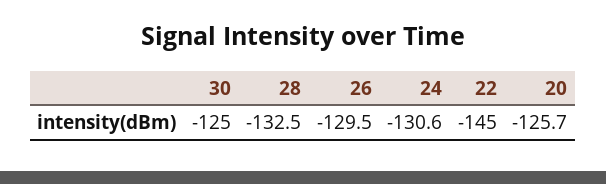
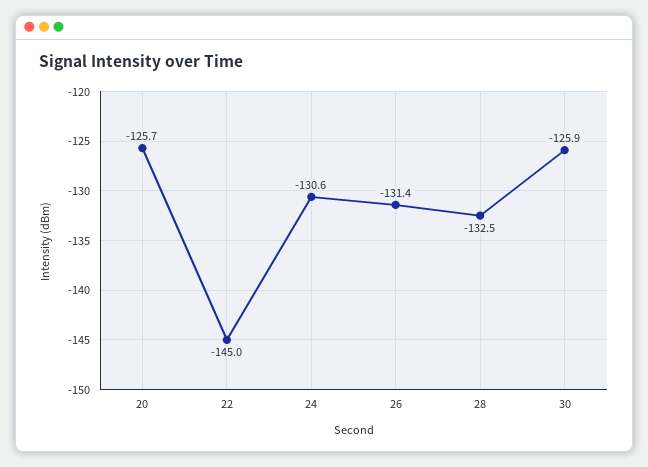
  {
-   "30": -125,
+   "30": -125.9,
    "28": -132.5,
-   "26": -129.5,
+   "26": -131.4,
    "24": -130.6,
    "22": -145,
    "20": -125.7
  }

